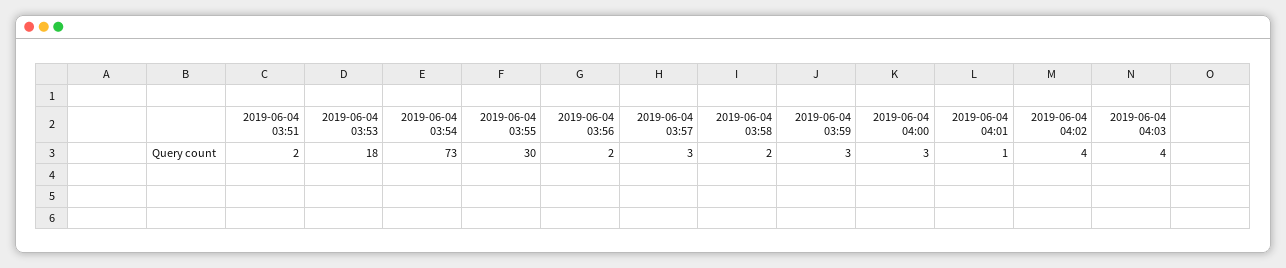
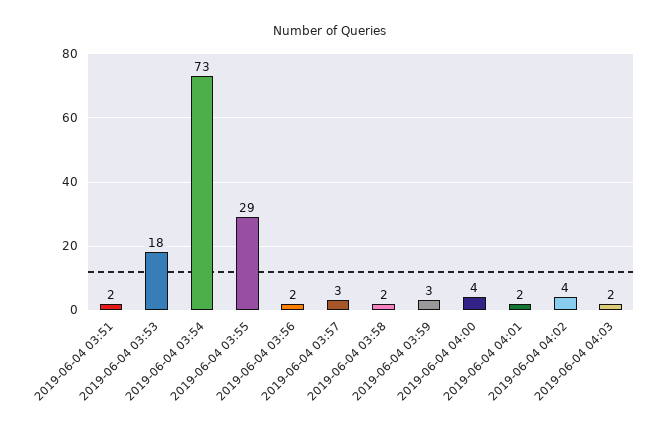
  {
    "2019-06-04 03:51": 2,
    "2019-06-04 03:53": 18,
    "2019-06-04 03:54": 73,
-   "2019-06-04 03:55": 30,
+   "2019-06-04 03:55": 29,
    "2019-06-04 03:56": 2,
    "2019-06-04 03:57": 3,
    "2019-06-04 03:58": 2,
    "2019-06-04 03:59": 3,
-   "2019-06-04 04:00": 3,
+   "2019-06-04 04:00": 4,
-   "2019-06-04 04:01": 1,
+   "2019-06-04 04:01": 2,
    "2019-06-04 04:02": 4,
-   "2019-06-04 04:03": 4
+   "2019-06-04 04:03": 2
  }

